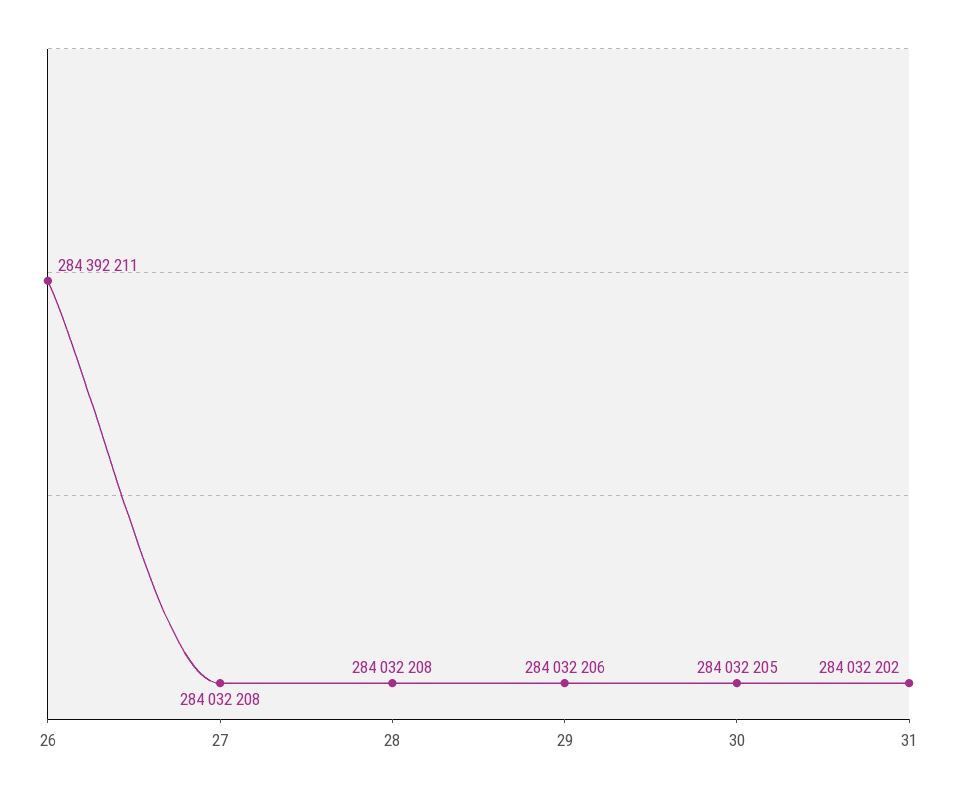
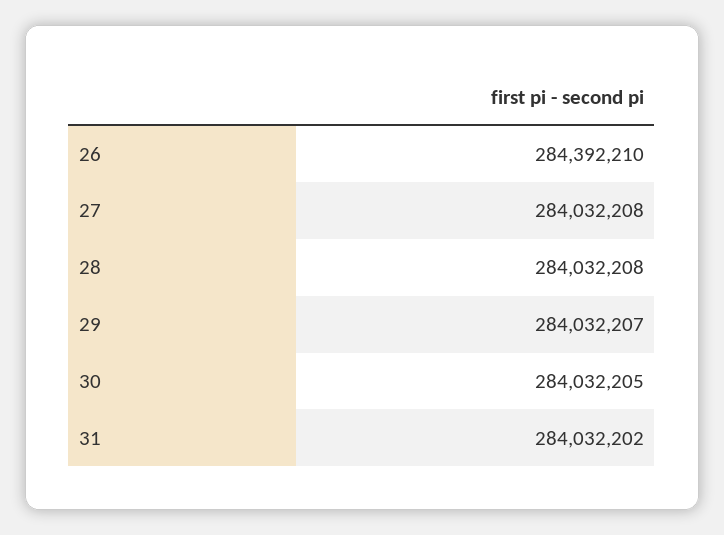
  {
-   "26": 284392211,
+   "26": 284392210,
    "27": 284032208,
    "28": 284032208,
-   "29": 284032206,
+   "29": 284032207,
    "30": 284032205,
    "31": 284032202
  }

